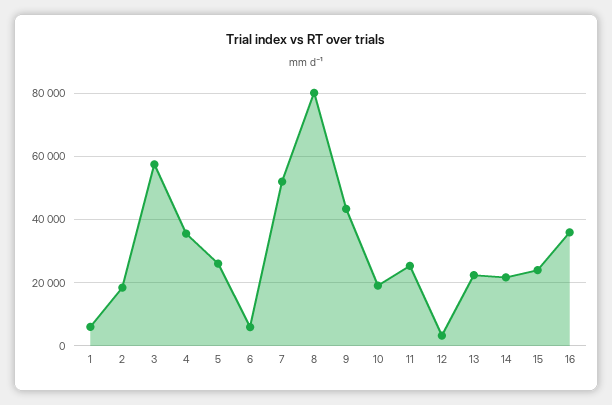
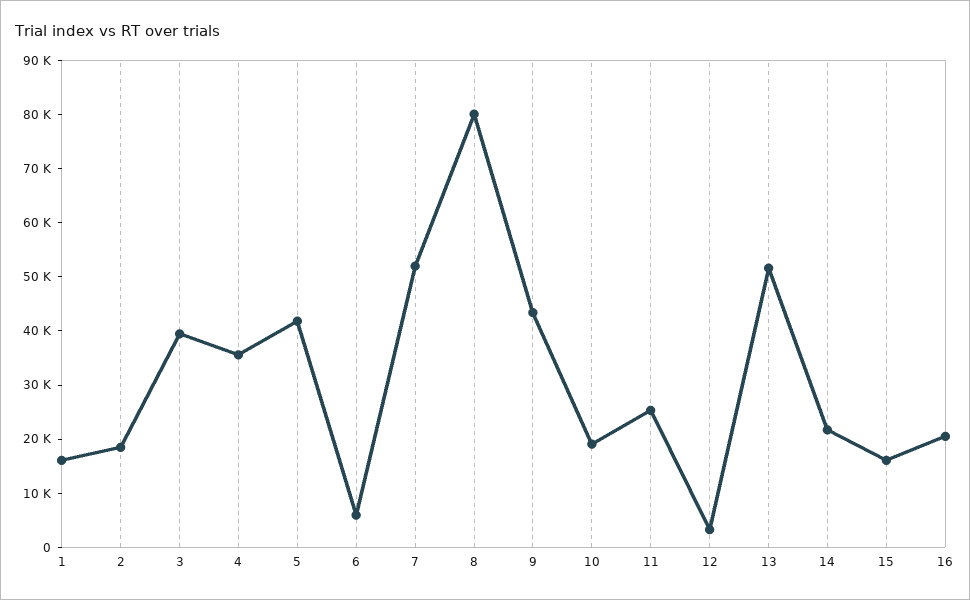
  {
-   "1": 6000,
+   "1": 16000,
    "2": 18000,
-   "3": 58000,
+   "3": 40000,
    "4": 36000,
-   "5": 26000,
+   "5": 42000,
    "6": 6000,
    "7": 52000,
    "8": 80000,
    "9": 44000,
    "10": 20000,
    "11": 26000,
    "12": 4000,
-   "13": 22000,
+   "13": 52000,
    "14": 22000,
-   "15": 24000,
+   "15": 16000,
-   "16": 36000
+   "16": 20000
  }

